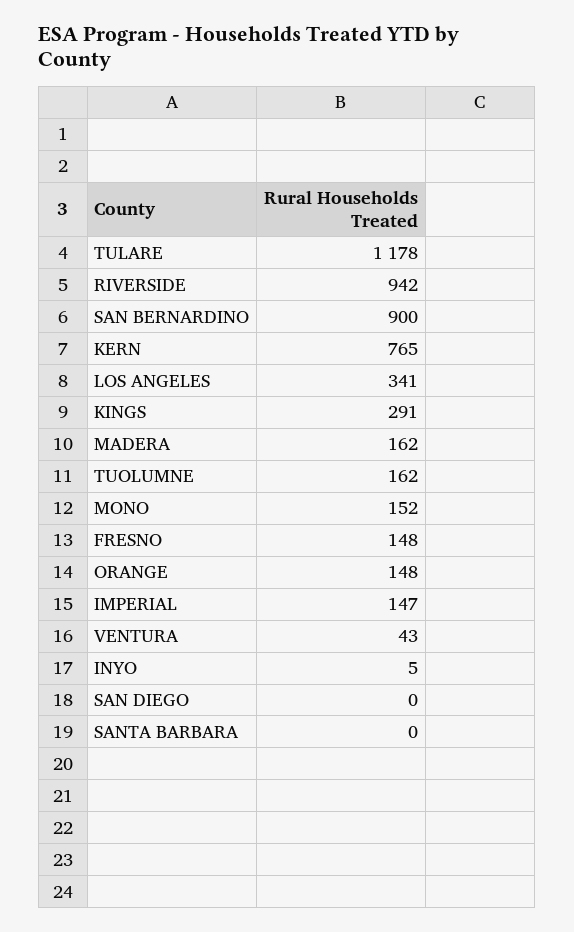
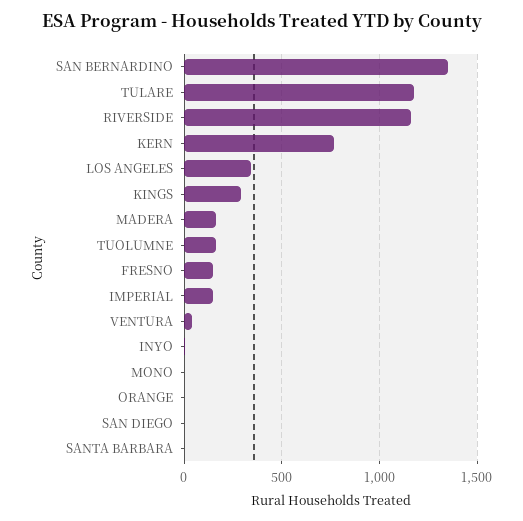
  {
    "TULARE": 1178,
-   "RIVERSIDE": 942,
+   "RIVERSIDE": 1150,
-   "SAN BERNARDINO": 900,
+   "SAN BERNARDINO": 1350,
    "KERN": 765,
    "LOS ANGELES": 341,
    "KINGS": 291,
    "MADERA": 162,
    "TUOLUMNE": 162,
-   "MONO": 152,
+   "MONO": 0,
    "FRESNO": 148,
-   "ORANGE": 148,
+   "ORANGE": 0,
    "IMPERIAL": 147,
    "VENTURA": 43,
    "INYO": 5,
    "SAN DIEGO": 0,
    "SANTA BARBARA": 0
  }

